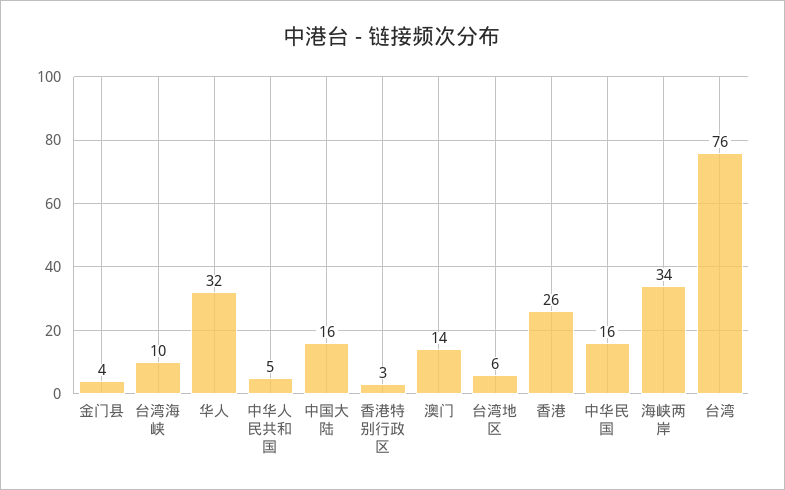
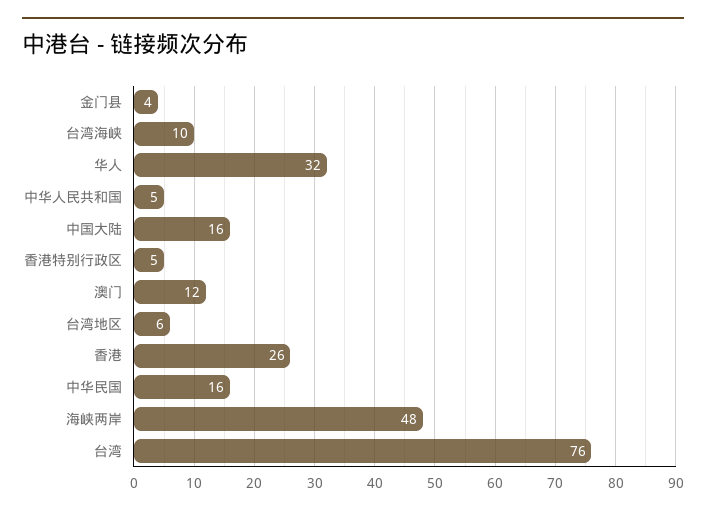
  {
    "金门县": 4,
    "台湾海峡": 10,
    "华人": 32,
    "中华人民共和国": 5,
    "中国大陆": 16,
-   "香港特别行政区": 3,
+   "香港特别行政区": 5,
-   "澳门": 14,
+   "澳门": 12,
    "台湾地区": 6,
    "香港": 26,
    "中华民国": 16,
-   "海峡两岸": 34,
+   "海峡两岸": 48,
    "台湾": 76
  }

